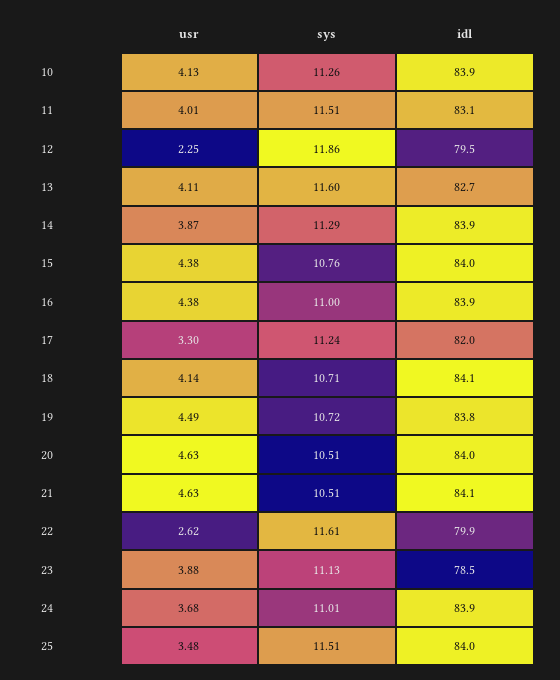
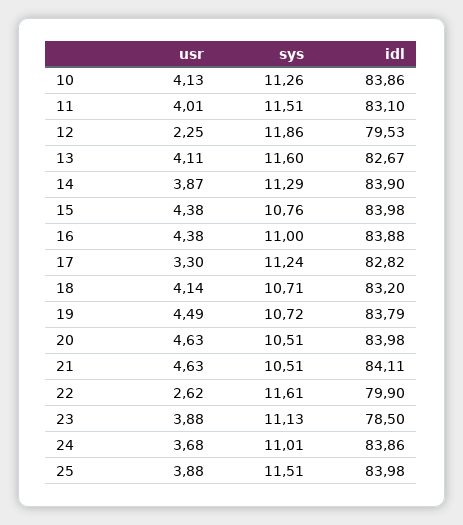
  {
    "usr": {
      "10": 4.13,
      "11": 4.01,
      "12": 2.25,
      "13": 4.11,
      "14": 3.87,
      "15": 4.38,
      "16": 4.38,
      "17": 3.3,
      "18": 4.14,
      "19": 4.49,
      "20": 4.63,
      "21": 4.63,
      "22": 2.62,
      "23": 3.88,
      "24": 3.68,
-     "25": 3.48
+     "25": 3.88
    },
    "sys": {
      "10": 11.26,
      "11": 11.51,
      "12": 11.86,
      "13": 11.6,
      "14": 11.29,
      "15": 10.76,
      "16": 11,
      "17": 11.24,
      "18": 10.71,
      "19": 10.72,
      "20": 10.51,
      "21": 10.51,
      "22": 11.61,
      "23": 11.13,
      "24": 11.01,
      "25": 11.51
    },
    "idl": {
      "10": 83.86,
      "11": 83.1,
      "12": 79.53,
      "13": 82.67,
      "14": 83.9,
      "15": 83.98,
      "16": 83.88,
-     "17": 82,
+     "17": 82.82,
-     "18": 84.1,
+     "18": 83.2,
      "19": 83.79,
      "20": 83.98,
      "21": 84.11,
      "22": 79.9,
      "23": 78.5,
      "24": 83.86,
      "25": 83.98
    }
  }

